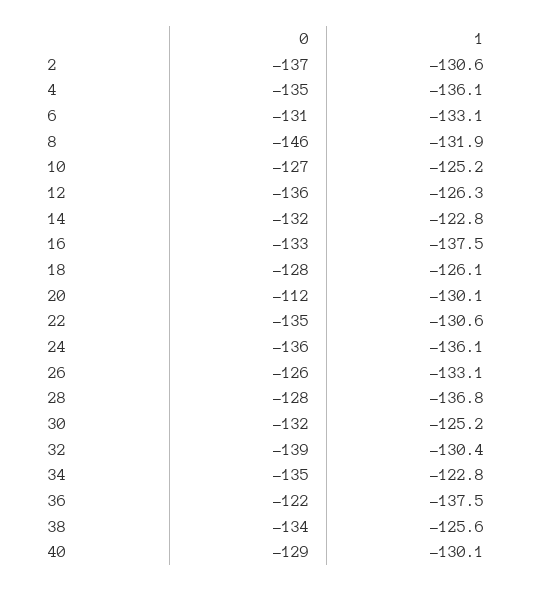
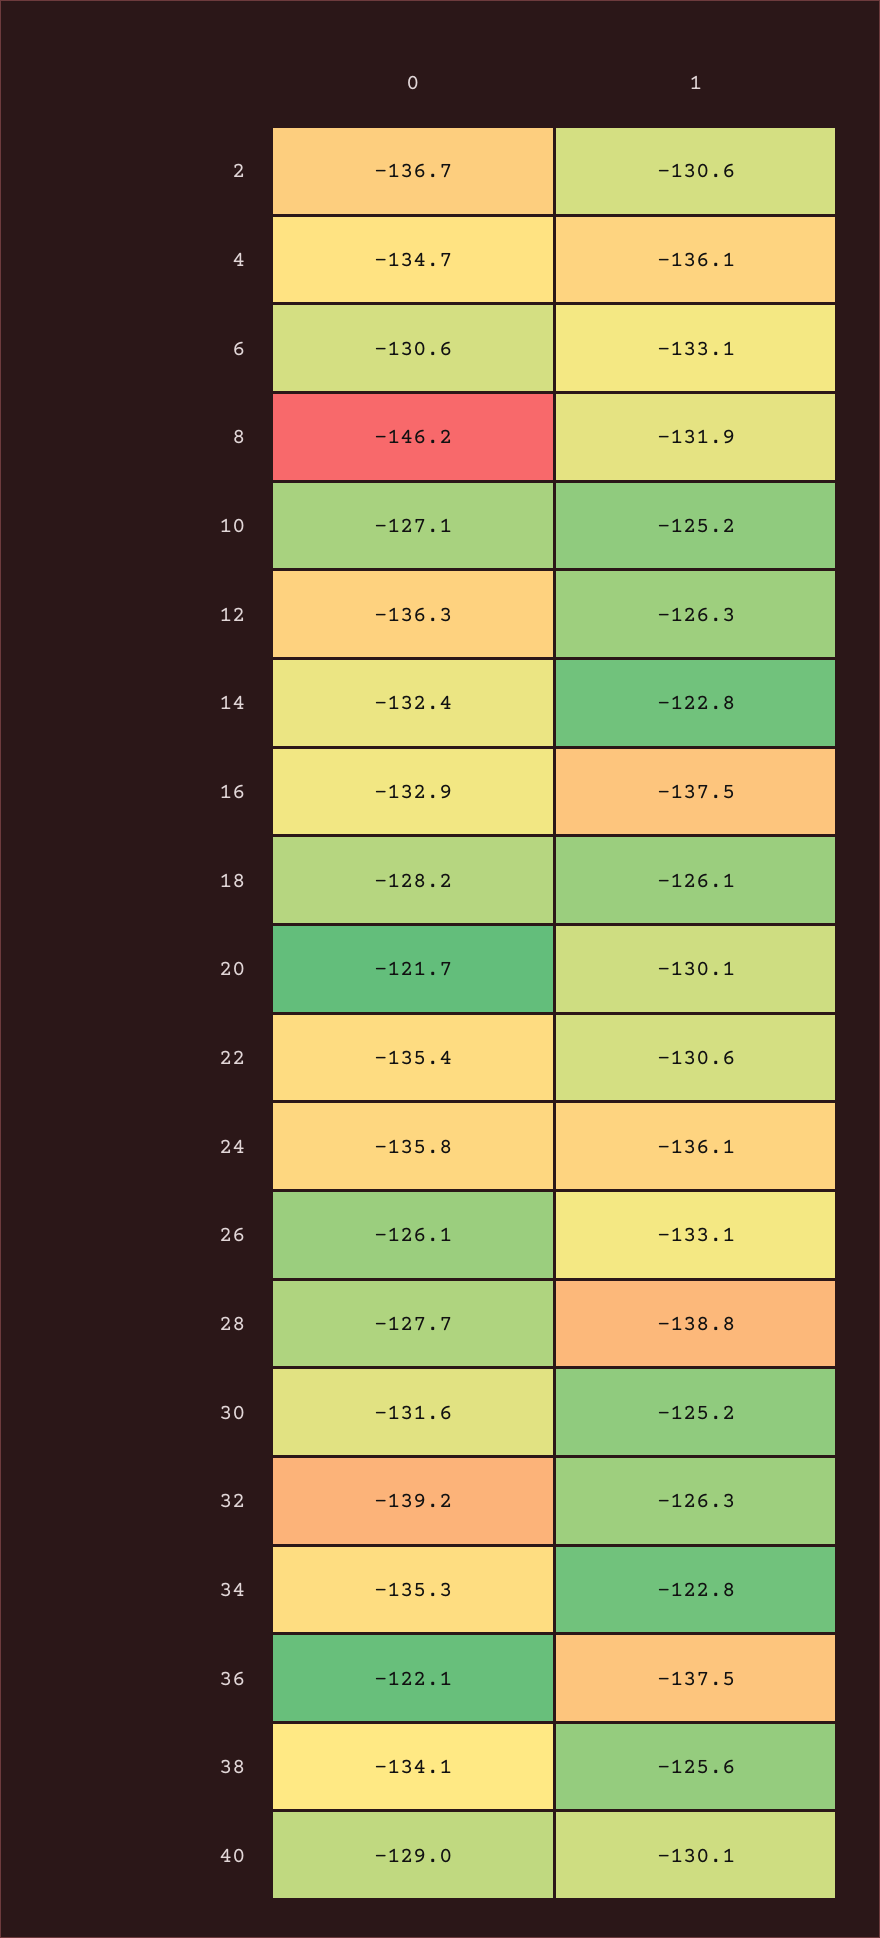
  {
    "0": {
      "2": -136.7,
      "4": -134.7,
      "6": -130.6,
      "8": -146.2,
      "10": -127.1,
      "12": -136.3,
      "14": -132.4,
      "16": -132.9,
      "18": -128.2,
-     "20": -112,
+     "20": -121.7,
      "22": -135.4,
      "24": -135.8,
      "26": -126.1,
      "28": -127.7,
      "30": -131.6,
      "32": -139.2,
      "34": -135.3,
      "36": -122.1,
      "38": -134.1,
      "40": -129
    },
    "1": {
      "2": -130.6,
      "4": -136.1,
      "6": -133.1,
      "8": -131.9,
      "10": -125.2,
      "12": -126.3,
      "14": -122.8,
      "16": -137.5,
      "18": -126.1,
      "20": -130.1,
      "22": -130.6,
      "24": -136.1,
      "26": -133.1,
-     "28": -136.8,
+     "28": -138.8,
      "30": -125.2,
-     "32": -130.4,
+     "32": -126.3,
      "34": -122.8,
      "36": -137.5,
      "38": -125.6,
      "40": -130.1
    }
  }

